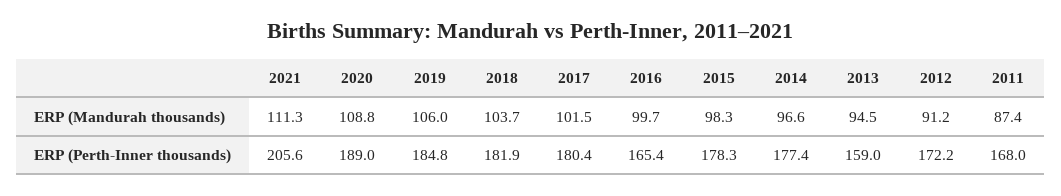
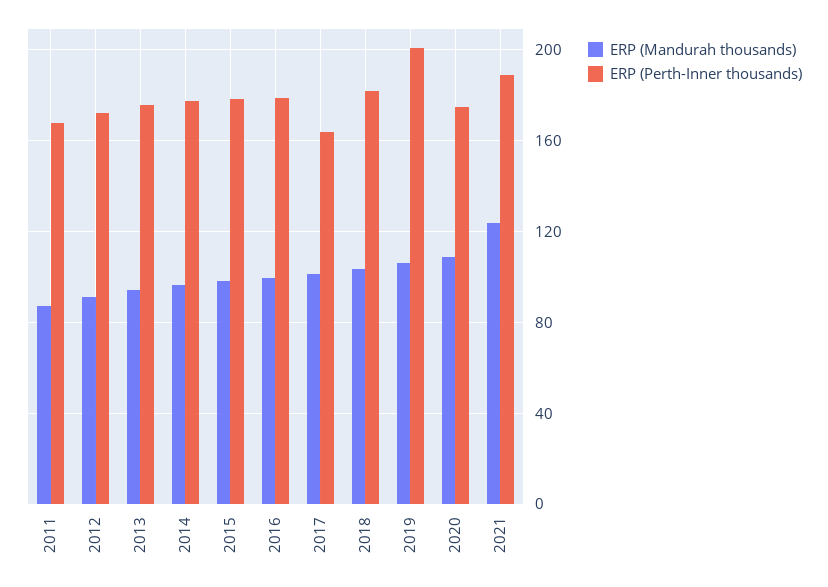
  {
    "ERP (Mandurah thousands)": {
-     "2021": 111.3,
+     "2021": 125,
      "2020": 108.8,
      "2019": 106,
      "2018": 103.7,
      "2017": 101.5,
      "2016": 99.7,
      "2015": 98.3,
      "2014": 96.6,
      "2013": 94.5,
      "2012": 91.2,
      "2011": 87.4
    },
    "ERP (Perth-Inner thousands)": {
-     "2021": 205.6,
+     "2021": 190,
-     "2020": 189,
+     "2020": 175,
-     "2019": 184.8,
+     "2019": 200,
      "2018": 181.9,
-     "2017": 180.4,
+     "2017": 165,
-     "2016": 165.4,
+     "2016": 180,
      "2015": 178.3,
      "2014": 177.4,
-     "2013": 159,
+     "2013": 175,
      "2012": 172.2,
      "2011": 168
    }
  }

